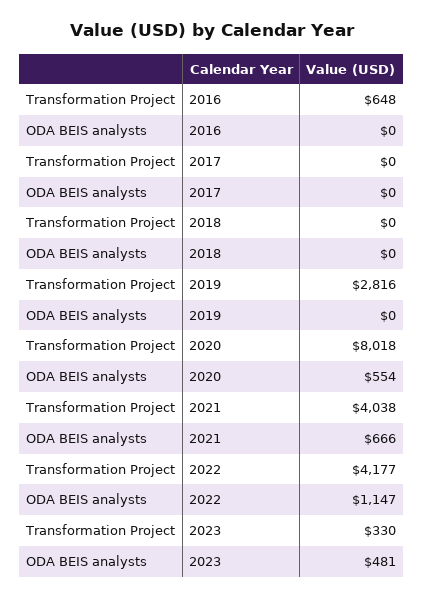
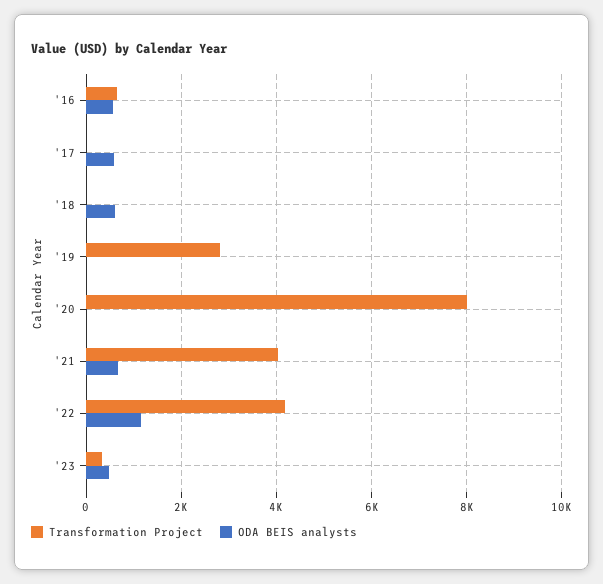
  {
    "Transformation Project": {
      "2016": 648,
      "2017": 0,
      "2018": 0,
      "2019": 2816,
      "2020": 8018,
      "2021": 4038,
      "2022": 4177,
      "2023": 330
    },
    "ODA BEIS analysts": {
-     "2016": 0,
+     "2016": 600,
-     "2017": 0,
+     "2017": 600,
-     "2018": 0,
+     "2018": 600,
      "2019": 0,
-     "2020": 554,
+     "2020": 0,
      "2021": 666,
      "2022": 1147,
      "2023": 481
    }
  }

